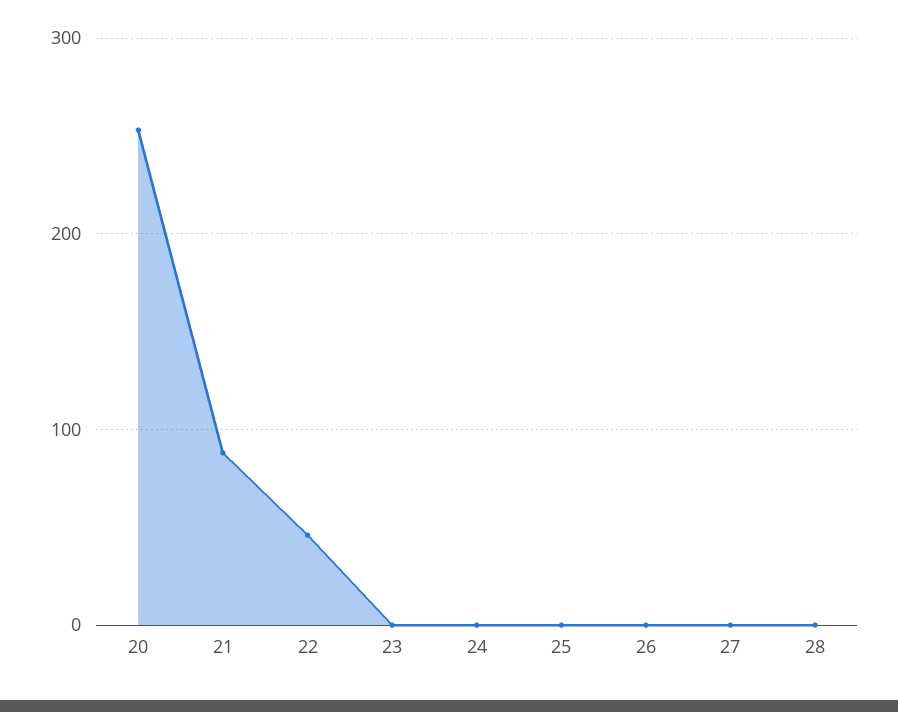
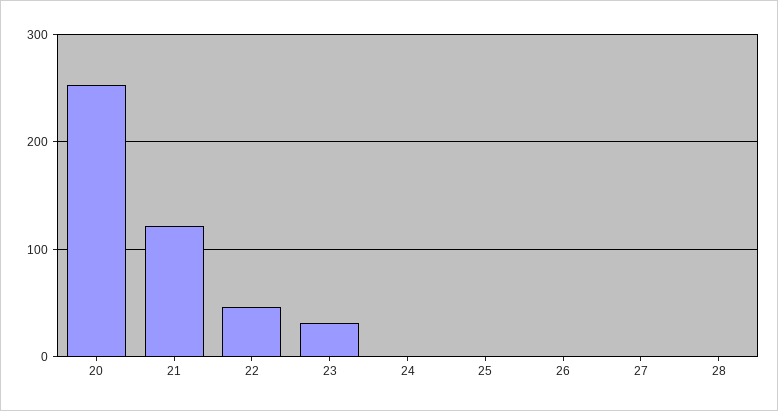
  {
    "20": 250,
-   "21": 90,
+   "21": 120,
    "22": 50,
-   "23": 0,
+   "23": 30,
    "24": 0,
    "25": 0,
    "26": 0,
    "27": 0,
    "28": 0
  }

